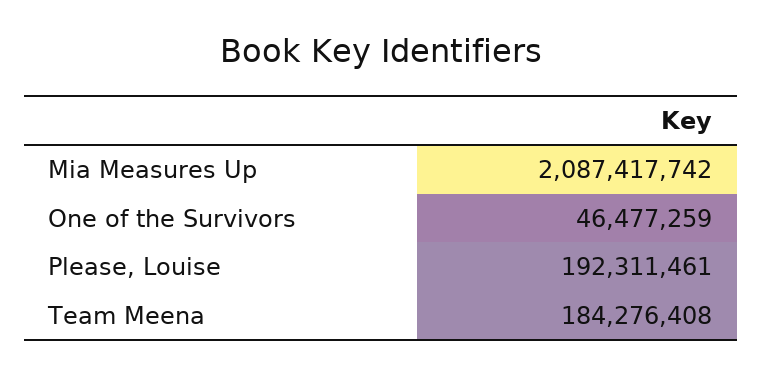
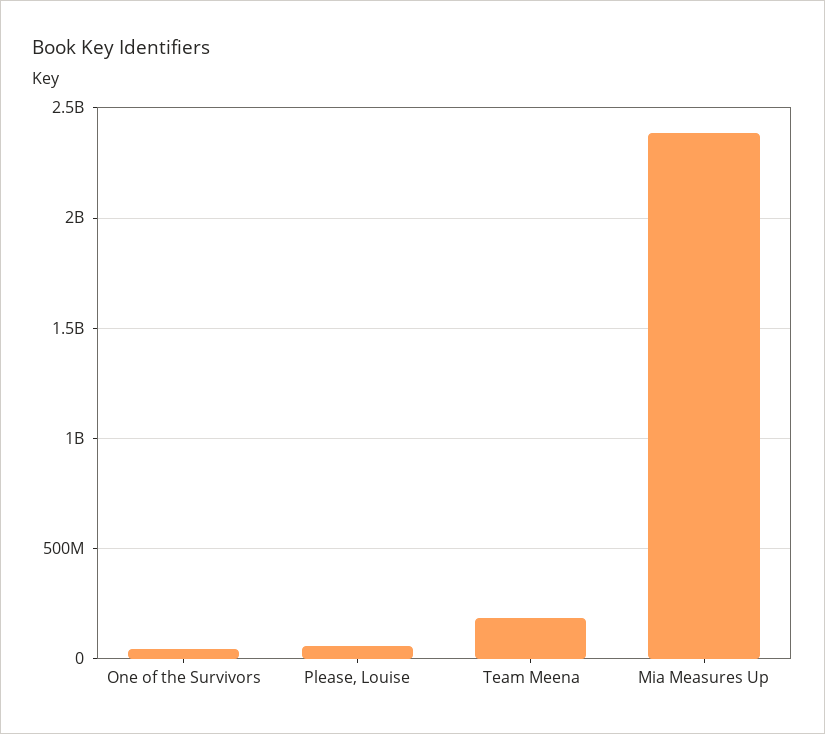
  {
-   "Mia Measures Up": 2087417742,
+   "Mia Measures Up": 2400000000,
    "One of the Survivors": 46477259,
-   "Please, Louise": 192311461,
+   "Please, Louise": 50000000,
    "Team Meena": 184276408
  }

